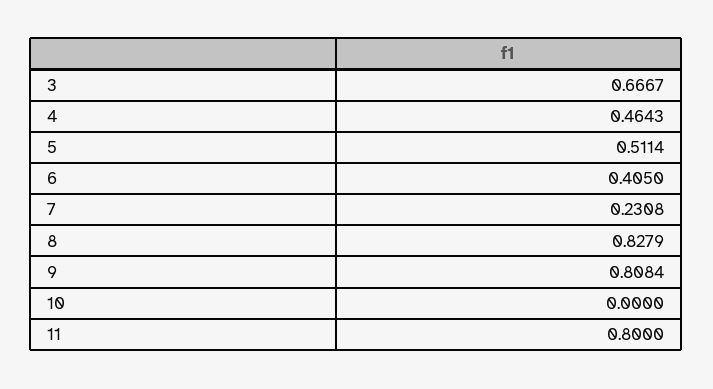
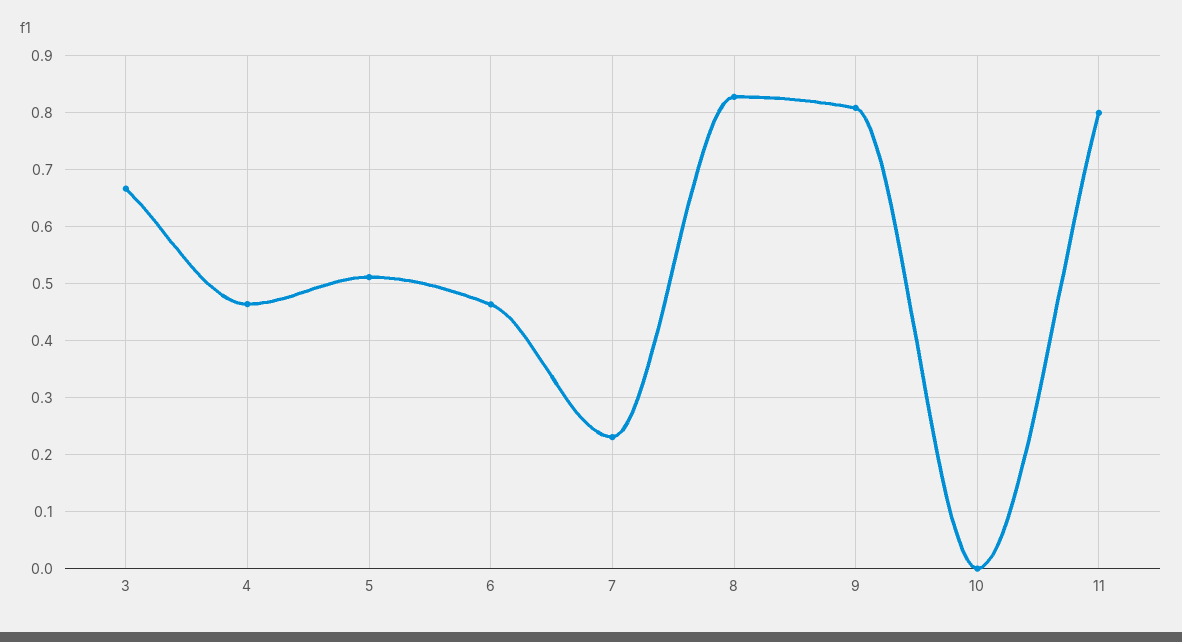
  {
    "3": 0.6667,
    "4": 0.4643,
    "5": 0.5114,
-   "6": 0.405,
+   "6": 0.46,
    "7": 0.2308,
    "8": 0.8279,
    "9": 0.8084,
    "10": 0,
    "11": 0.8
  }

